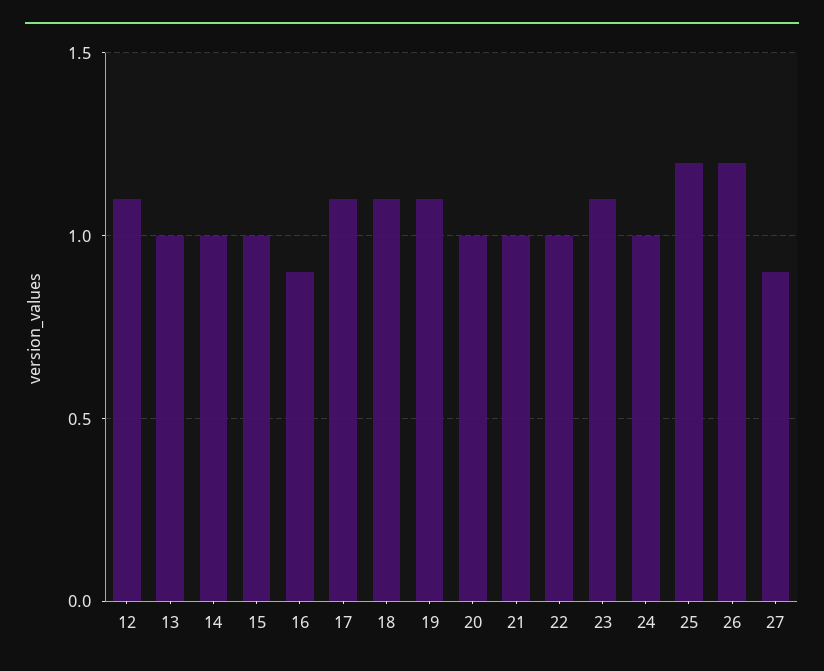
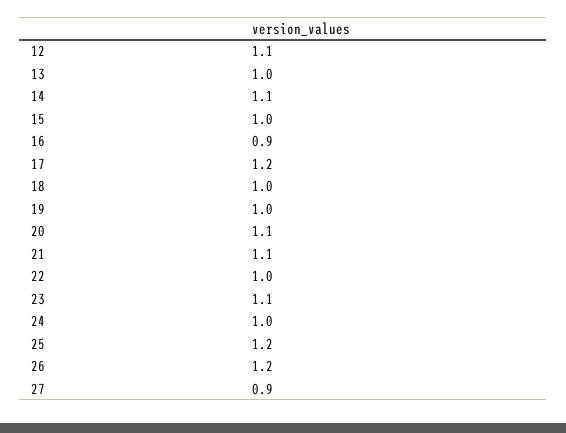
  {
    "12": 1.1,
    "13": 1,
-   "14": 1,
+   "14": 1.1,
    "15": 1,
    "16": 0.9,
-   "17": 1.1,
+   "17": 1.2,
-   "18": 1.1,
+   "18": 1,
-   "19": 1.1,
+   "19": 1,
-   "20": 1,
+   "20": 1.1,
-   "21": 1,
+   "21": 1.1,
    "22": 1,
    "23": 1.1,
    "24": 1,
    "25": 1.2,
    "26": 1.2,
    "27": 0.9
  }

